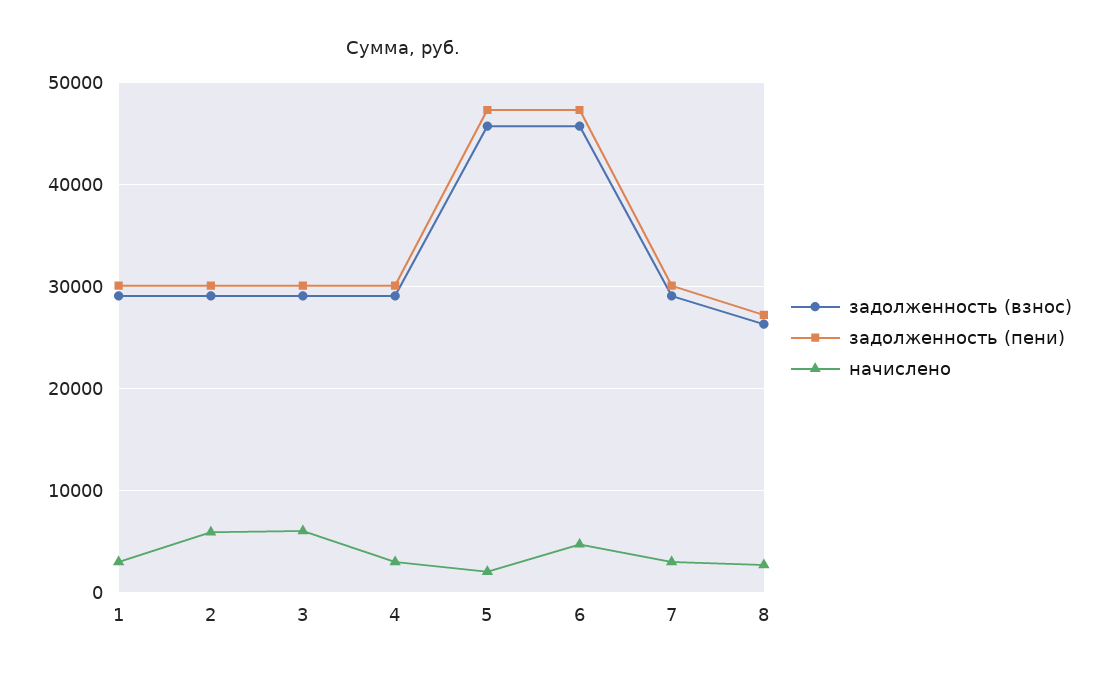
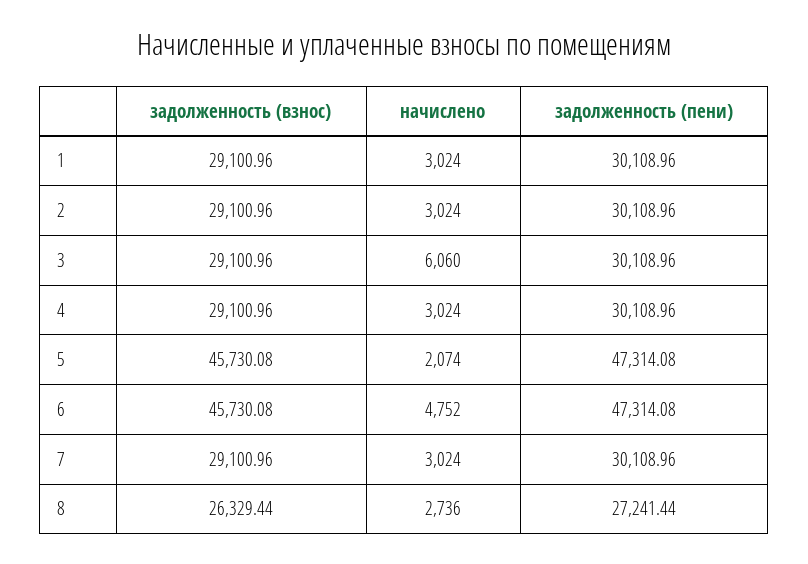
  {
    "задолженность (взнос)": {
      "1": 29100.96,
      "2": 29100.96,
      "3": 29100.96,
      "4": 29100.96,
      "5": 45730.08,
      "6": 45730.08,
      "7": 29100.96,
      "8": 26329.44
    },
    "задолженность (пени)": {
      "1": 30108.96,
      "2": 30108.96,
      "3": 30108.96,
      "4": 30108.96,
      "5": 47314.08,
      "6": 47314.08,
      "7": 30108.96,
      "8": 27241.44
    },
    "начислено": {
      "1": 3024,
-     "2": 6000,
+     "2": 3024,
      "3": 6060,
      "4": 3024,
      "5": 2074,
      "6": 4752,
      "7": 3024,
      "8": 2736
    }
  }

